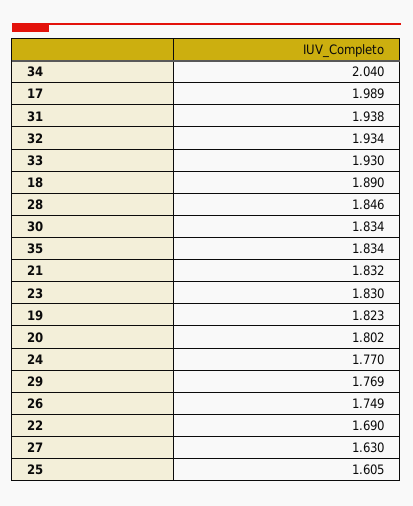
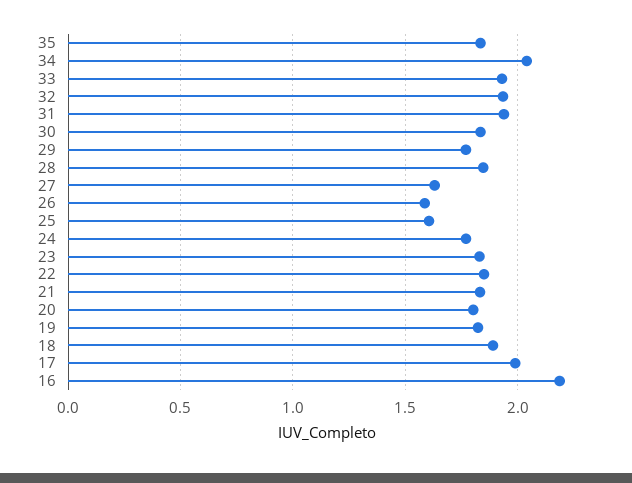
  {
    "34": 2.04,
    "17": 1.989,
    "31": 1.938,
    "32": 1.934,
    "33": 1.93,
    "18": 1.89,
    "28": 1.846,
    "30": 1.834,
    "35": 1.834,
    "21": 1.832,
    "23": 1.83,
    "19": 1.823,
    "20": 1.802,
    "24": 1.77,
    "29": 1.769,
-   "26": 1.749,
+   "26": 1.6,
-   "22": 1.69,
+   "22": 1.85,
    "27": 1.63,
-   "25": 1.605
+   "25": 1.605,
+   "16": 2.2
  }

